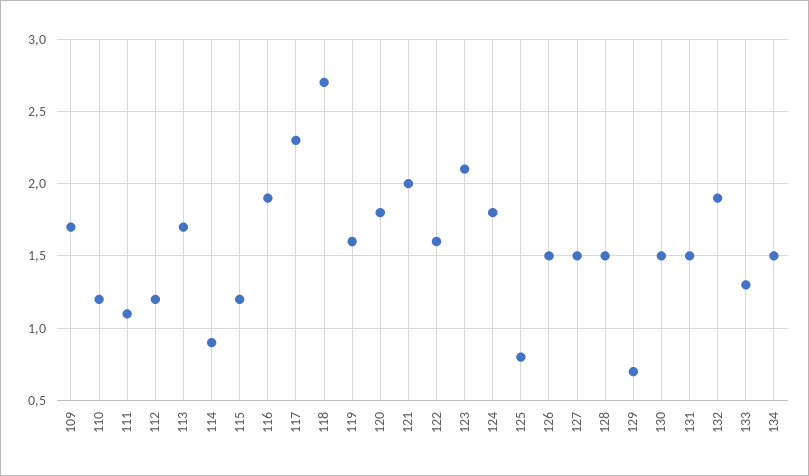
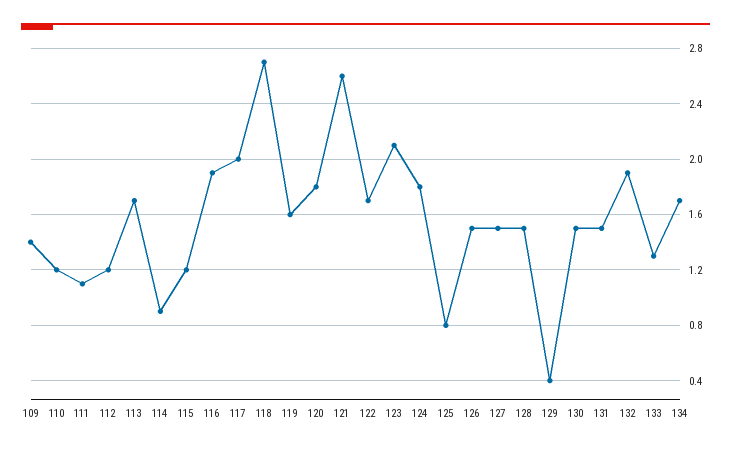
  {
-   "109": 1.7,
+   "109": 1.4,
    "110": 1.2,
    "111": 1.1,
    "112": 1.2,
    "113": 1.7,
    "114": 0.9,
    "115": 1.2,
    "116": 1.9,
-   "117": 2.3,
+   "117": 2,
    "118": 2.7,
    "119": 1.6,
    "120": 1.8,
-   "121": 2,
+   "121": 2.6,
-   "122": 1.6,
+   "122": 1.7,
    "123": 2.1,
    "124": 1.8,
    "125": 0.8,
    "126": 1.5,
    "127": 1.5,
    "128": 1.5,
-   "129": 0.7,
+   "129": 0.4,
    "130": 1.5,
    "131": 1.5,
    "132": 1.9,
    "133": 1.3,
-   "134": 1.5
+   "134": 1.7
  }

